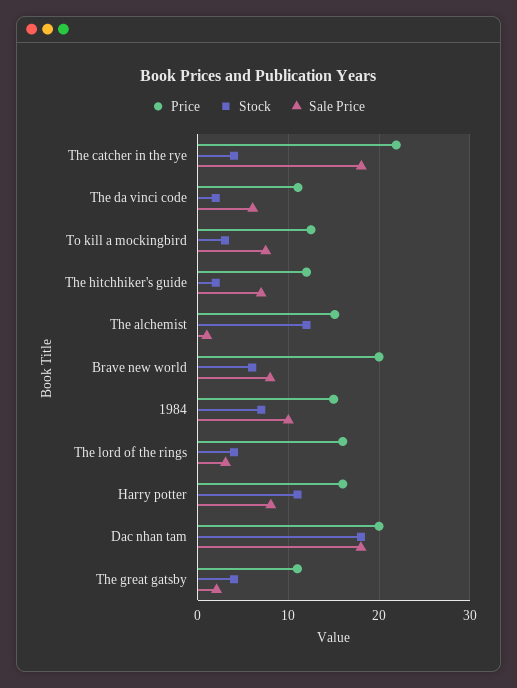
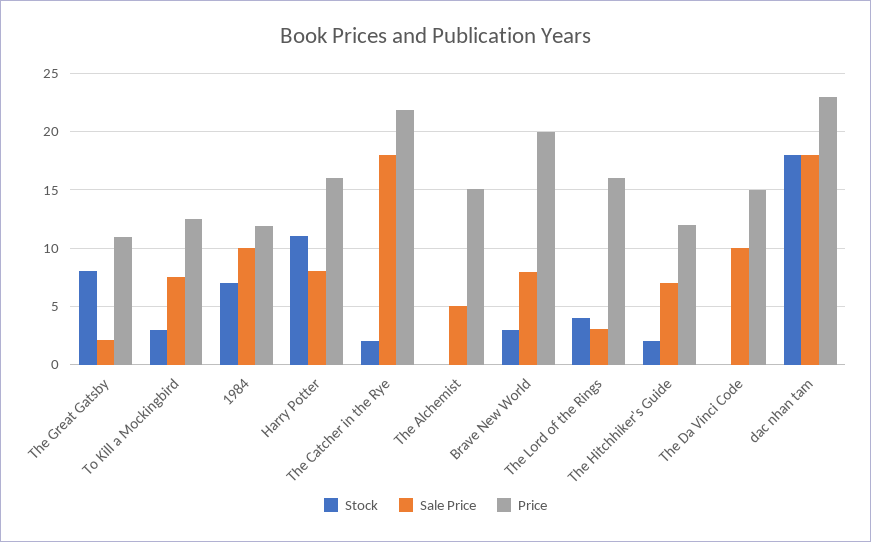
  {
    "Price": {
      "The catcher in the rye": 22,
-     "The da vinci code": 11,
+     "The da vinci code": 15,
      "To kill a mockingbird": 13,
      "The hitchhiker's guide": 12,
      "The alchemist": 15,
      "Brave new world": 20,
-     "1984": 15,
+     "1984": 12,
      "The lord of the rings": 16,
      "Harry potter": 16,
-     "Dac nhan tam": 20,
+     "Dac nhan tam": 23,
      "The great gatsby": 11
    },
    "Stock": {
-     "The catcher in the rye": 4,
+     "The catcher in the rye": 2,
-     "The da vinci code": 2,
+     "The da vinci code": 0,
      "To kill a mockingbird": 3,
      "The hitchhiker's guide": 2,
-     "The alchemist": 12,
+     "The alchemist": 0,
-     "Brave new world": 6,
+     "Brave new world": 3,
      "1984": 7,
      "The lord of the rings": 4,
      "Harry potter": 11,
      "Dac nhan tam": 18,
-     "The great gatsby": 4
+     "The great gatsby": 8
    },
    "Sale Price": {
      "The catcher in the rye": 18,
-     "The da vinci code": 6,
+     "The da vinci code": 10,
      "To kill a mockingbird": 8,
      "The hitchhiker's guide": 7,
-     "The alchemist": 1,
+     "The alchemist": 5,
      "Brave new world": 8,
      "1984": 10,
      "The lord of the rings": 3,
      "Harry potter": 8,
      "Dac nhan tam": 18,
      "The great gatsby": 2
    }
  }

